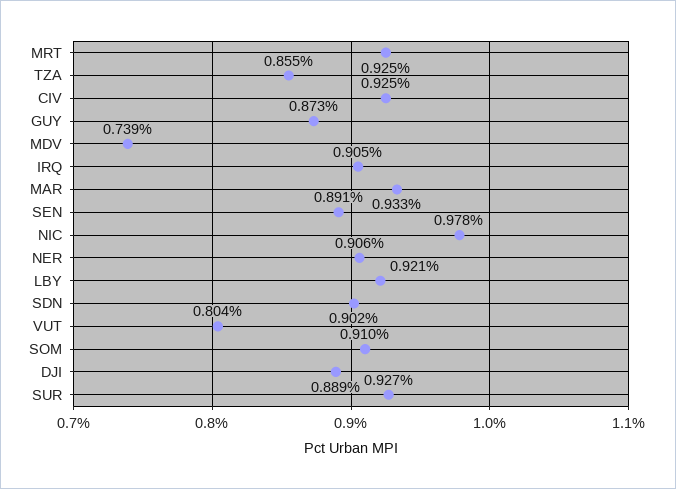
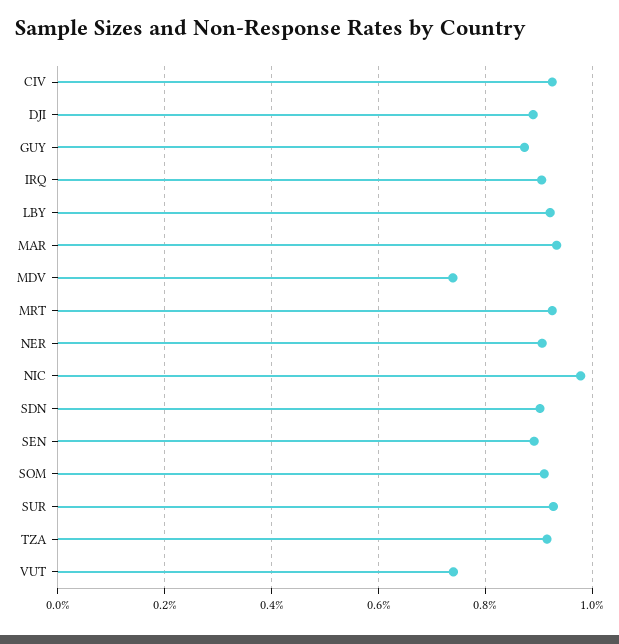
  {
    "MRT": 0.925,
-   "TZA": 0.855,
+   "TZA": 0.92,
    "CIV": 0.925,
    "GUY": 0.873,
    "MDV": 0.739,
    "IRQ": 0.905,
    "MAR": 0.933,
    "SEN": 0.891,
    "NIC": 0.978,
    "NER": 0.906,
    "LBY": 0.921,
    "SDN": 0.902,
-   "VUT": 0.804,
+   "VUT": 0.74,
    "SOM": 0.91,
    "DJI": 0.889,
    "SUR": 0.927
  }

